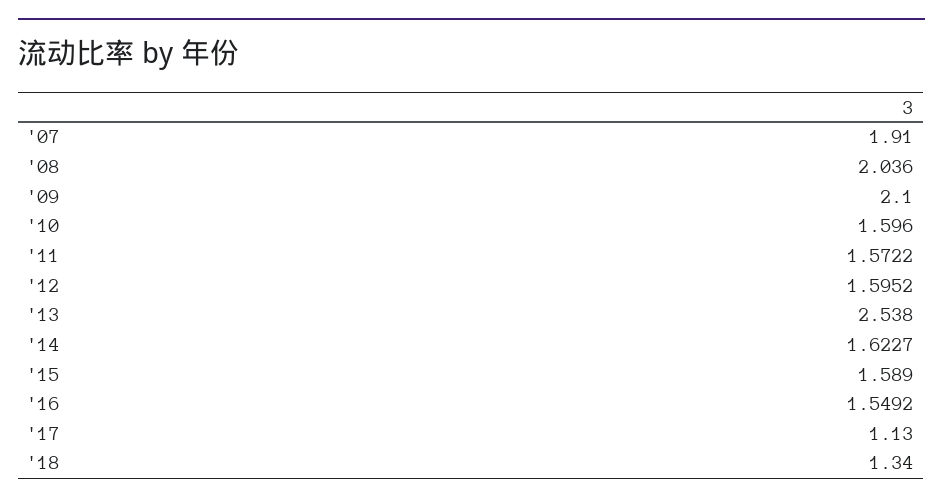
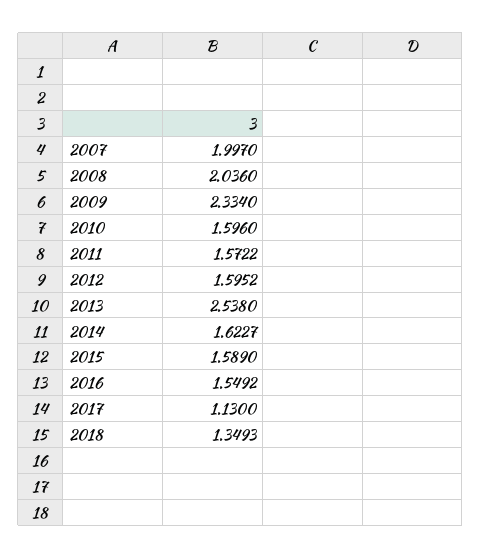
  {
-   "'07": 1.91,
+   "'07": 1.997,
    "'08": 2.036,
-   "'09": 2.1,
+   "'09": 2.334,
    "'10": 1.596,
    "'11": 1.5722,
    "'12": 1.5952,
    "'13": 2.538,
    "'14": 1.6227,
    "'15": 1.589,
    "'16": 1.5492,
    "'17": 1.13,
-   "'18": 1.34
+   "'18": 1.3493
  }

